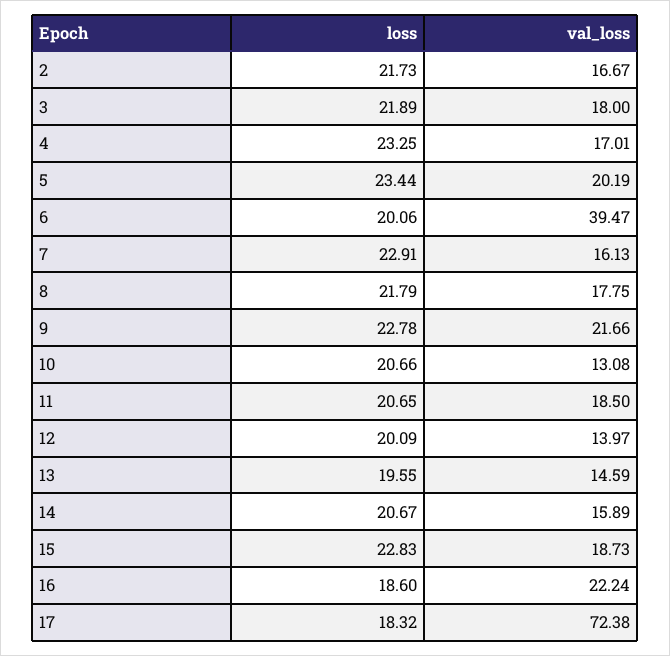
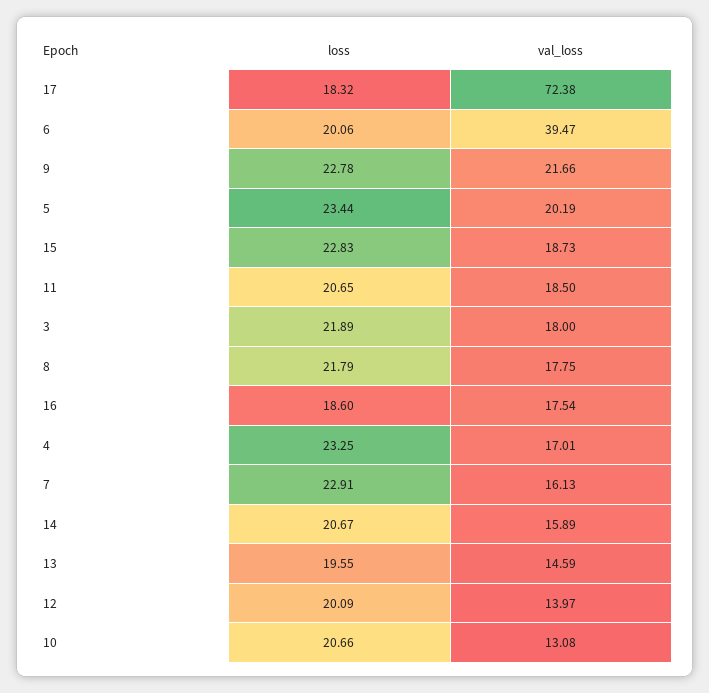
  {
    "loss": {
-     "2": 21.73,
      "3": 21.89,
      "4": 23.25,
      "5": 23.44,
      "6": 20.06,
      "7": 22.91,
      "8": 21.79,
      "9": 22.78,
      "10": 20.66,
      "11": 20.65,
      "12": 20.09,
      "13": 19.55,
      "14": 20.67,
      "15": 22.83,
      "16": 18.6,
      "17": 18.32
    },
    "val_loss": {
-     "2": 16.67,
      "3": 18,
      "4": 17.01,
      "5": 20.19,
      "6": 39.47,
      "7": 16.13,
      "8": 17.75,
      "9": 21.66,
      "10": 13.08,
      "11": 18.5,
      "12": 13.97,
      "13": 14.59,
      "14": 15.89,
      "15": 18.73,
-     "16": 22.24,
+     "16": 17.54,
      "17": 72.38
    }
  }

